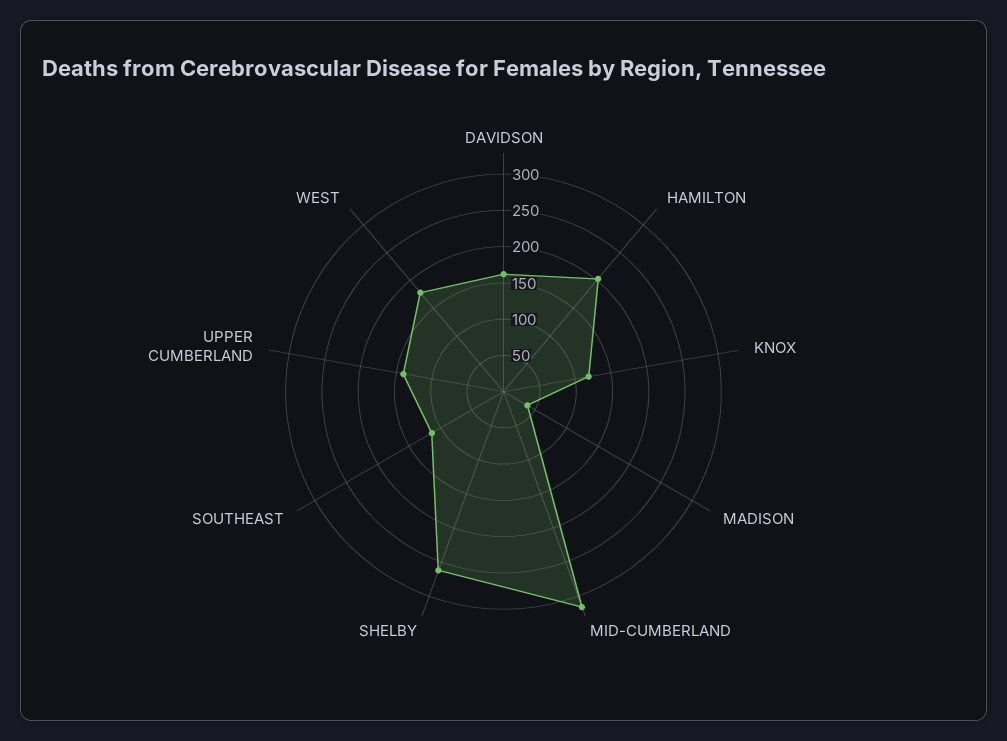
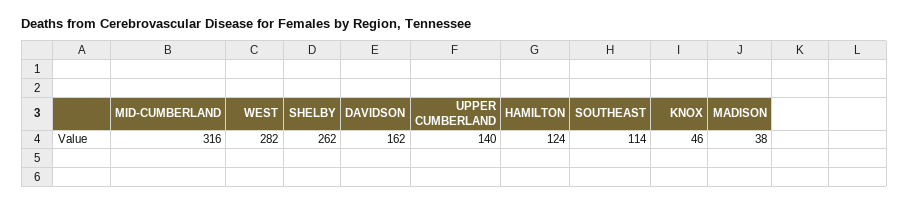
  {
    "DAVIDSON": 162,
-   "HAMILTON": 200,
+   "HAMILTON": 124,
-   "KNOX": 125,
+   "KNOX": 46,
    "MADISON": 38,
    "MID-CUMBERLAND": 316,
    "SHELBY": 262,
    "SOUTHEAST": 114,
    "UPPER CUMBERLAND": 140,
-   "WEST": 175
+   "WEST": 282
  }

